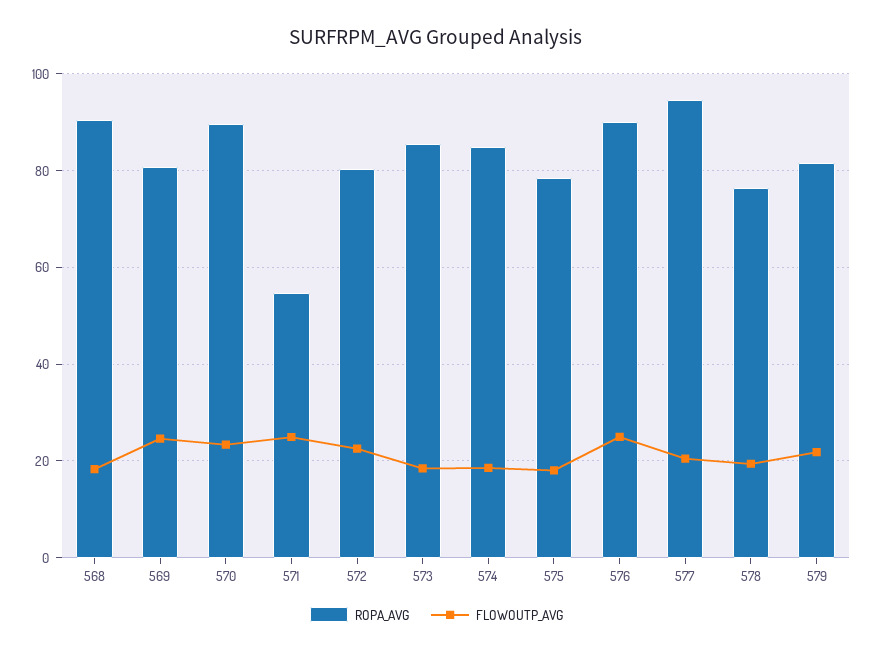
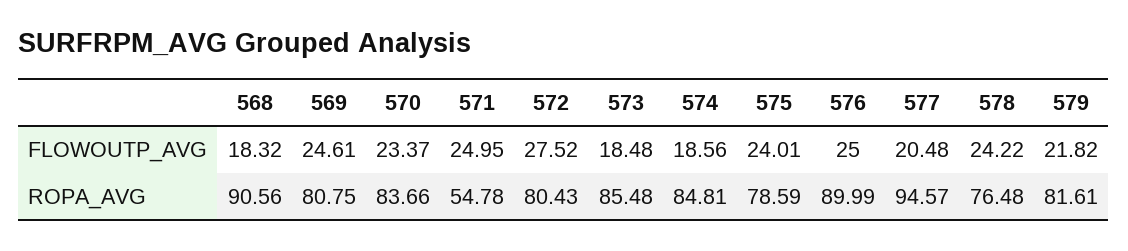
  {
    "ROPA_AVG": {
      "568": 90.56,
      "569": 80.75,
-     "570": 90,
+     "570": 83.66,
      "571": 54.78,
      "572": 80.43,
      "573": 85.48,
      "574": 84.81,
      "575": 78.59,
      "576": 89.99,
      "577": 94.57,
      "578": 76.48,
      "579": 81.61
    },
    "FLOWOUTP_AVG": {
      "568": 18.32,
      "569": 24.61,
      "570": 23.37,
      "571": 24.95,
-     "572": 22,
+     "572": 27.52,
      "573": 18.48,
      "574": 18.56,
-     "575": 18,
+     "575": 24.01,
      "576": 25,
      "577": 20.48,
-     "578": 20,
+     "578": 24.22,
      "579": 21.82
    }
  }

